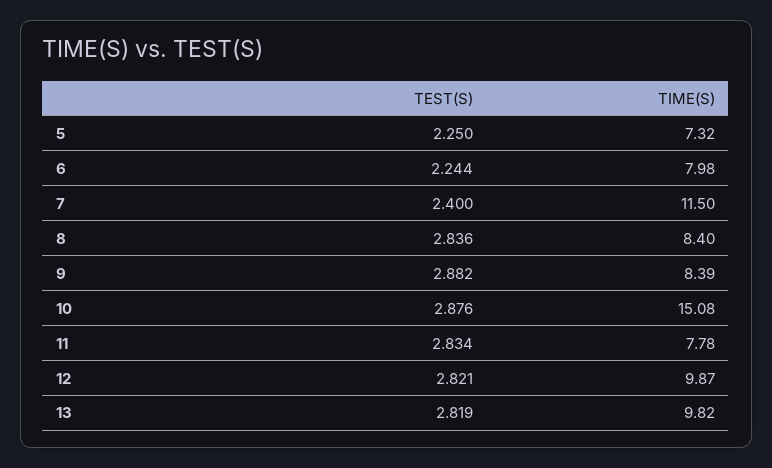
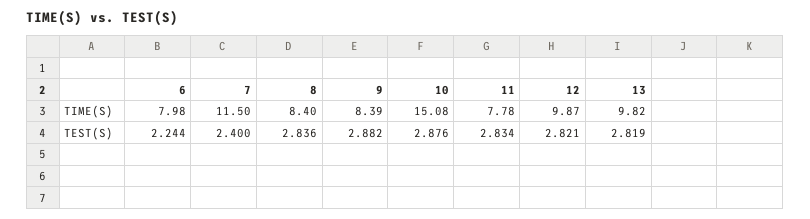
  {
    "TEST(S)": {
-     "5": 2.25,
      "6": 2.244,
      "7": 2.4,
      "8": 2.836,
      "9": 2.882,
      "10": 2.876,
      "11": 2.834,
      "12": 2.821,
      "13": 2.819
    },
    "TIME(S)": {
-     "5": 7.32,
      "6": 7.98,
      "7": 11.5,
      "8": 8.4,
      "9": 8.39,
      "10": 15.08,
      "11": 7.78,
      "12": 9.87,
      "13": 9.82
    }
  }

